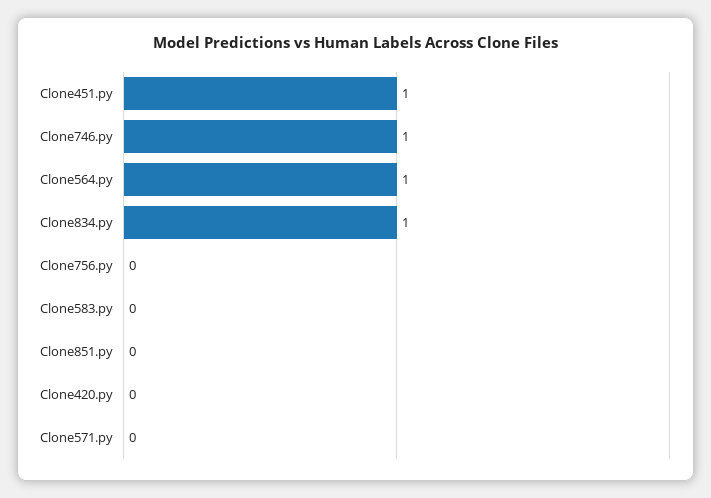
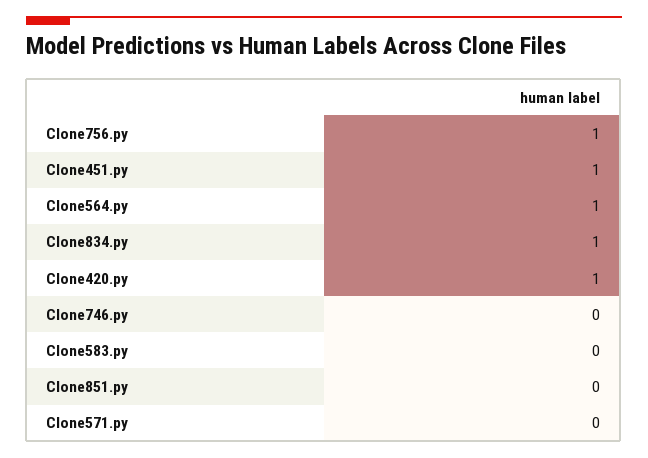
  {
    "Clone451.py": 1,
-   "Clone746.py": 1,
+   "Clone746.py": 0,
    "Clone564.py": 1,
    "Clone834.py": 1,
-   "Clone756.py": 0,
+   "Clone756.py": 1,
    "Clone583.py": 0,
    "Clone851.py": 0,
-   "Clone420.py": 0,
+   "Clone420.py": 1,
    "Clone571.py": 0
  }

